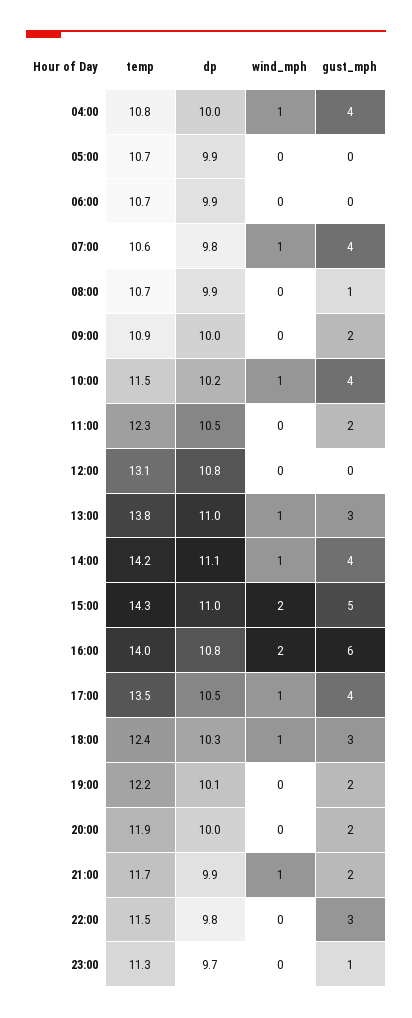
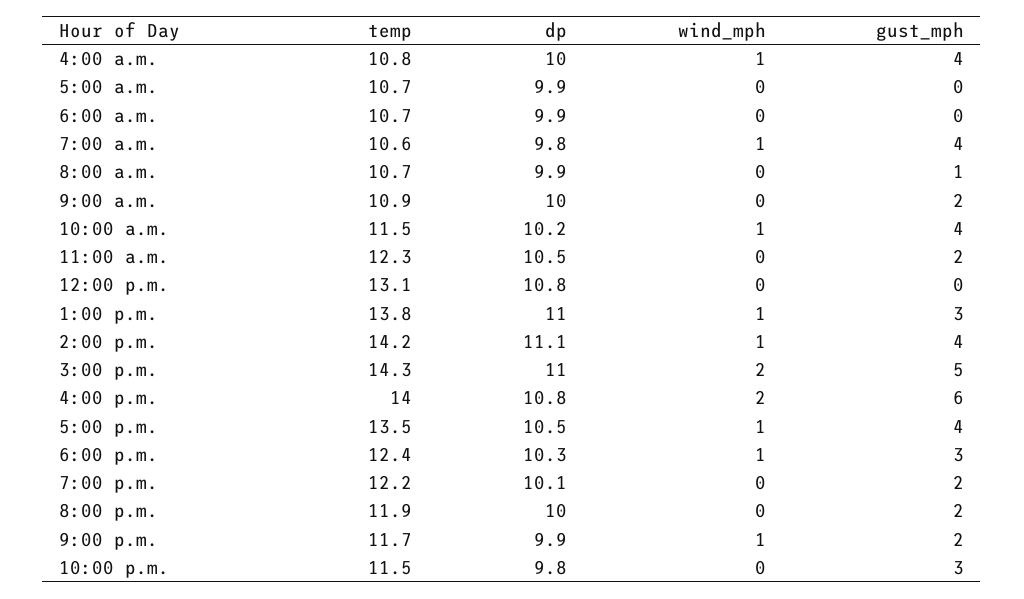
  {
    "temp": {
      "04:00": 10.8,
      "05:00": 10.7,
      "06:00": 10.7,
      "07:00": 10.6,
      "08:00": 10.7,
      "09:00": 10.9,
      "10:00": 11.5,
      "11:00": 12.3,
      "12:00": 13.1,
      "13:00": 13.8,
      "14:00": 14.2,
      "15:00": 14.3,
      "16:00": 14,
      "17:00": 13.5,
      "18:00": 12.4,
      "19:00": 12.2,
      "20:00": 11.9,
      "21:00": 11.7,
-     "22:00": 11.5,
+     "22:00": 11.5
-     "23:00": 11.3
    },
    "dp": {
      "04:00": 10,
      "05:00": 9.9,
      "06:00": 9.9,
      "07:00": 9.8,
      "08:00": 9.9,
      "09:00": 10,
      "10:00": 10.2,
      "11:00": 10.5,
      "12:00": 10.8,
      "13:00": 11,
      "14:00": 11.1,
      "15:00": 11,
      "16:00": 10.8,
      "17:00": 10.5,
      "18:00": 10.3,
      "19:00": 10.1,
      "20:00": 10,
      "21:00": 9.9,
-     "22:00": 9.8,
+     "22:00": 9.8
-     "23:00": 9.7
    },
    "wind_mph": {
      "04:00": 1,
      "05:00": 0,
      "06:00": 0,
      "07:00": 1,
      "08:00": 0,
      "09:00": 0,
      "10:00": 1,
      "11:00": 0,
      "12:00": 0,
      "13:00": 1,
      "14:00": 1,
      "15:00": 2,
      "16:00": 2,
      "17:00": 1,
      "18:00": 1,
      "19:00": 0,
      "20:00": 0,
      "21:00": 1,
-     "22:00": 0,
+     "22:00": 0
-     "23:00": 0
    },
    "gust_mph": {
      "04:00": 4,
      "05:00": 0,
      "06:00": 0,
      "07:00": 4,
      "08:00": 1,
      "09:00": 2,
      "10:00": 4,
      "11:00": 2,
      "12:00": 0,
      "13:00": 3,
      "14:00": 4,
      "15:00": 5,
      "16:00": 6,
      "17:00": 4,
      "18:00": 3,
      "19:00": 2,
      "20:00": 2,
      "21:00": 2,
-     "22:00": 3,
+     "22:00": 3
-     "23:00": 1
    }
  }

